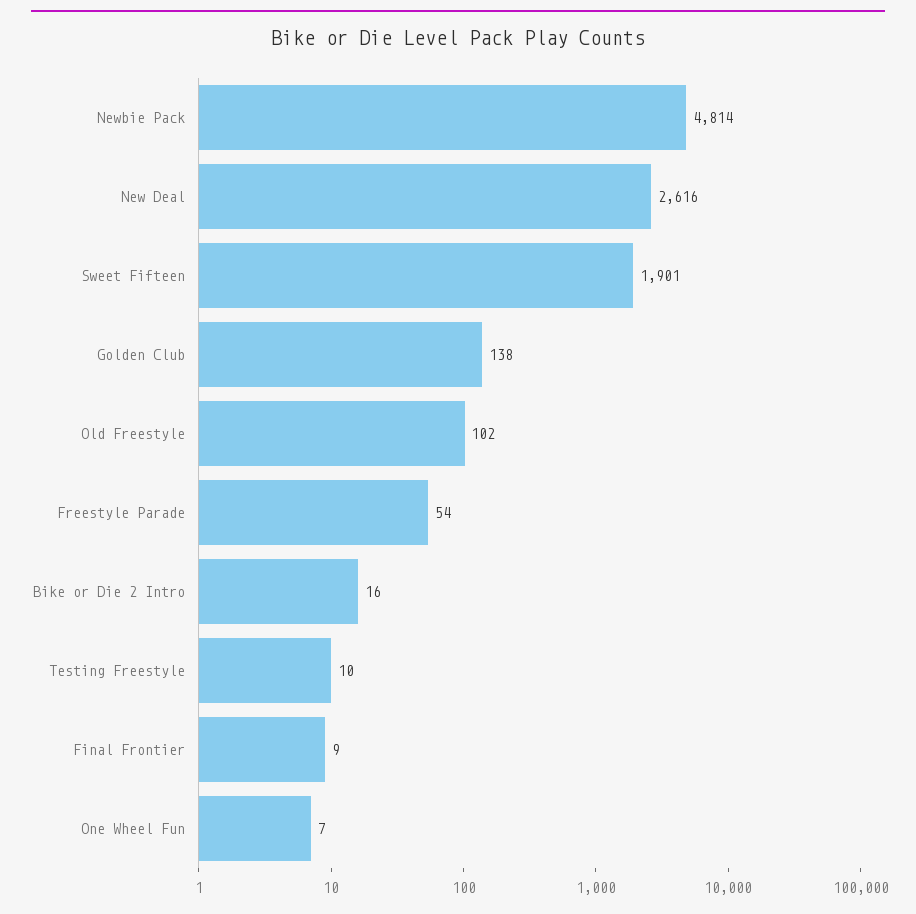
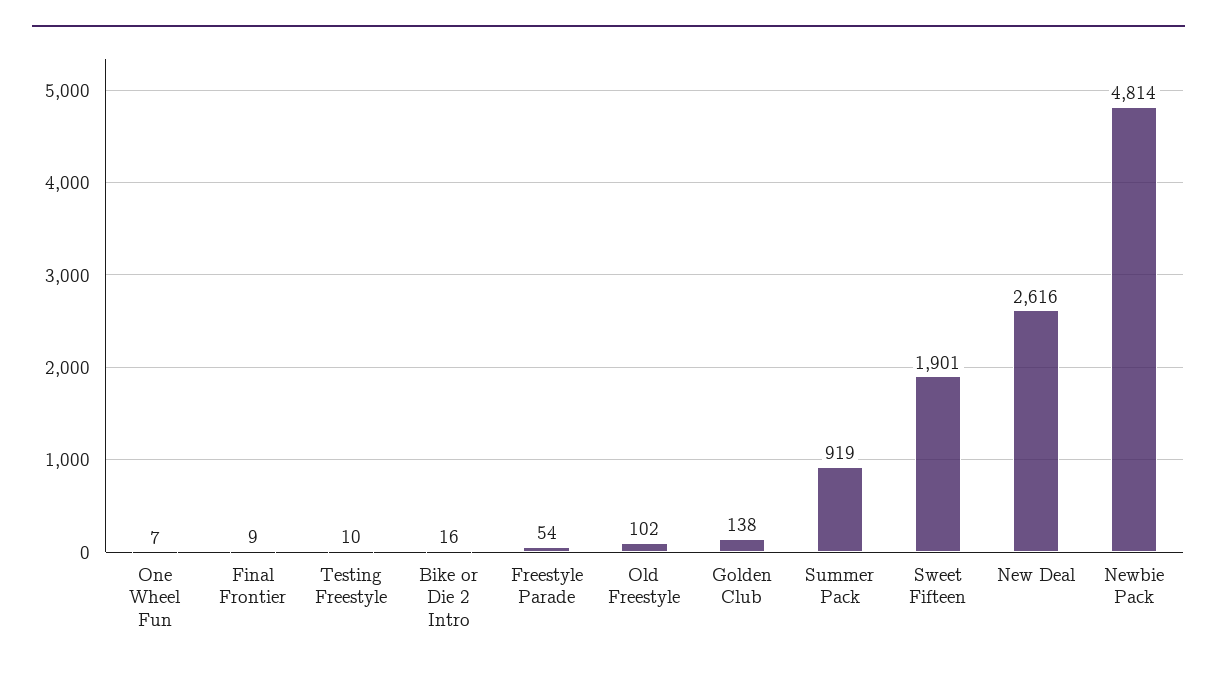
  {
    "Newbie Pack": 4814,
    "New Deal": 2616,
    "Sweet Fifteen": 1901,
    "Golden Club": 138,
    "Old Freestyle": 102,
    "Freestyle Parade": 54,
    "Bike or Die 2 Intro": 16,
    "Testing Freestyle": 10,
    "Final Frontier": 9,
-   "One Wheel Fun": 7
+   "One Wheel Fun": 7,
+   "Summer Pack": 919
  }

